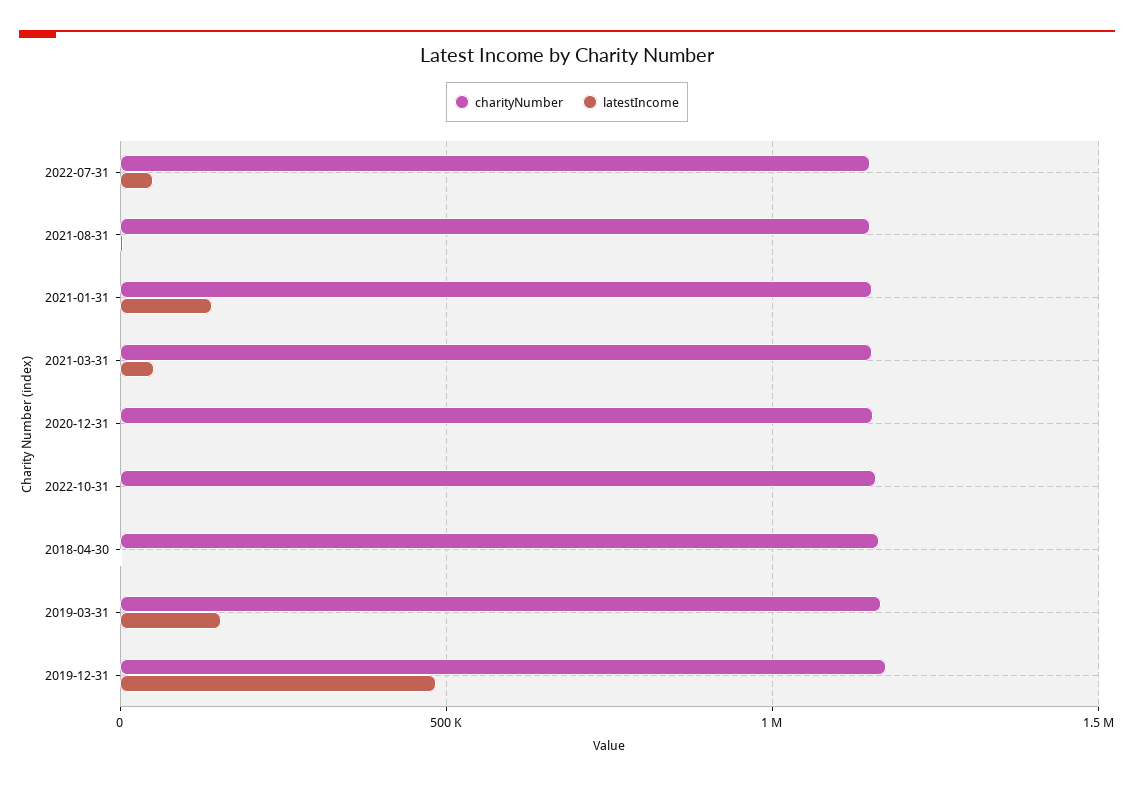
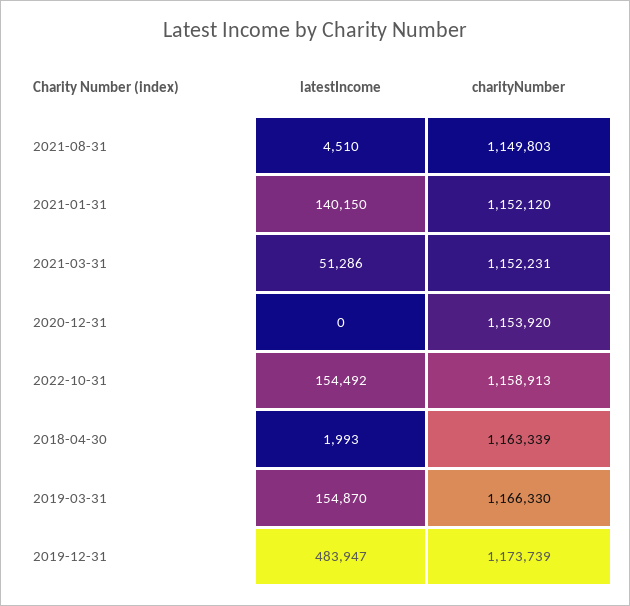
  {
    "charityNumber": {
-     "2022-07-31": 1150000,
      "2021-08-31": 1149803,
      "2021-01-31": 1152120,
      "2021-03-31": 1152231,
      "2020-12-31": 1153920,
      "2022-10-31": 1158913,
      "2018-04-30": 1163339,
      "2019-03-31": 1166330,
      "2019-12-31": 1173739
    },
    "latestIncome": {
-     "2022-07-31": 50000,
      "2021-08-31": 4510,
      "2021-01-31": 140150,
      "2021-03-31": 51286,
      "2020-12-31": 0,
-     "2022-10-31": 0,
+     "2022-10-31": 154492,
      "2018-04-30": 1993,
      "2019-03-31": 154870,
      "2019-12-31": 483947
    }
  }

